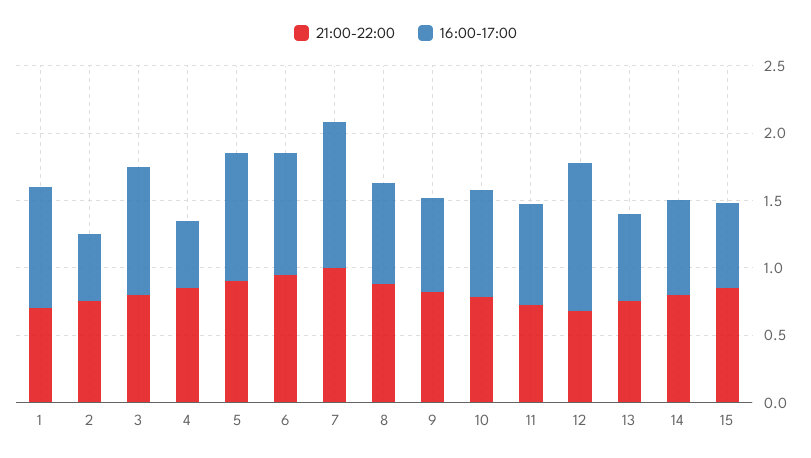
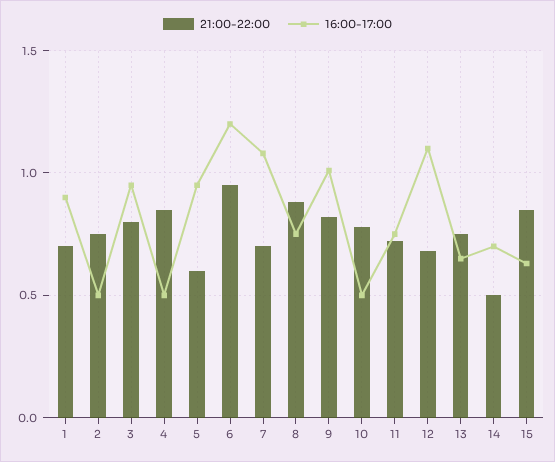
  {
    "21:00-22:00": {
      "1": 0.7,
      "2": 0.75,
      "3": 0.8,
      "4": 0.85,
-     "5": 0.9,
+     "5": 0.6,
      "6": 0.95,
-     "7": 1,
+     "7": 0.7,
      "8": 0.9,
      "9": 0.8,
      "10": 0.8,
      "11": 0.7,
      "12": 0.7,
      "13": 0.75,
-     "14": 0.8,
+     "14": 0.5,
      "15": 0.85
    },
    "16:00-17:00": {
      "1": 0.9,
      "2": 0.5,
      "3": 0.95,
      "4": 0.5,
      "5": 0.95,
-     "6": 0.9,
+     "6": 1.2,
      "7": 1.1,
      "8": 0.75,
-     "9": 0.7,
+     "9": 1,
-     "10": 0.8,
+     "10": 0.5,
      "11": 0.75,
      "12": 1.1,
      "13": 0.65,
      "14": 0.7,
      "15": 0.65
    }
  }

